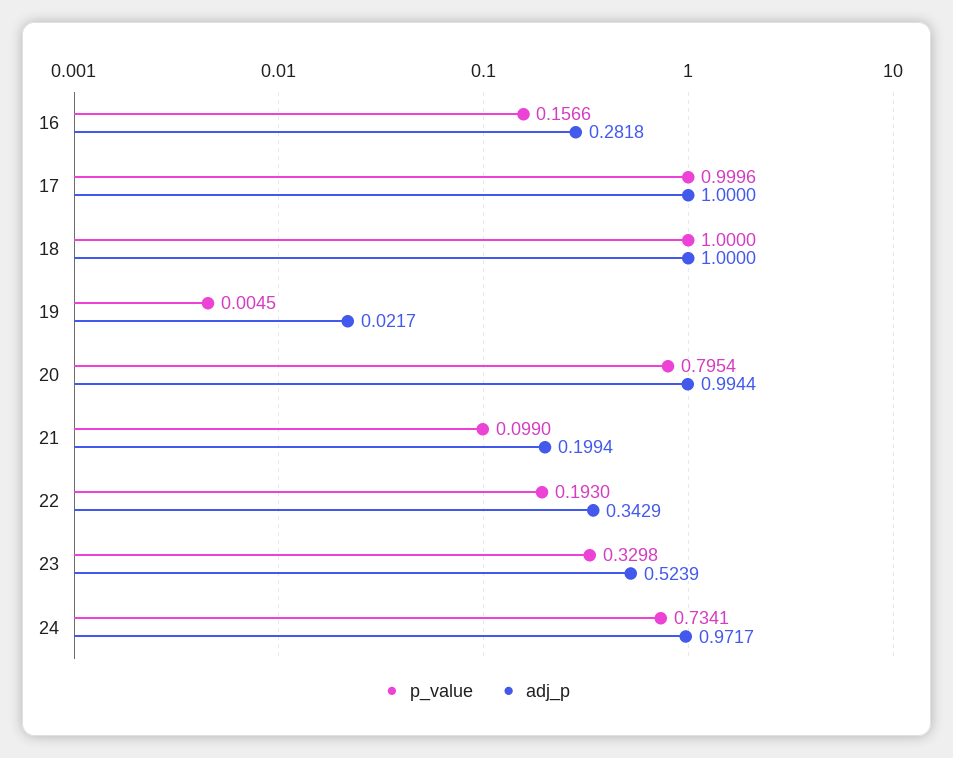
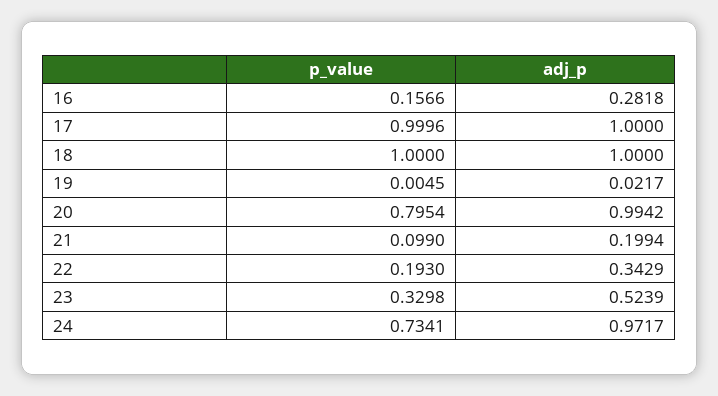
  {
    "p_value": {
      "16": 0.1566,
      "17": 0.9996,
      "18": 1,
      "19": 0.0045,
      "20": 0.7954,
      "21": 0.099,
      "22": 0.193,
      "23": 0.3298,
      "24": 0.7341
    },
    "adj_p": {
      "16": 0.2818,
      "17": 1,
      "18": 1,
      "19": 0.0217,
-     "20": 0.9944,
+     "20": 0.9942,
      "21": 0.1994,
      "22": 0.3429,
      "23": 0.5239,
      "24": 0.9717
    }
  }

